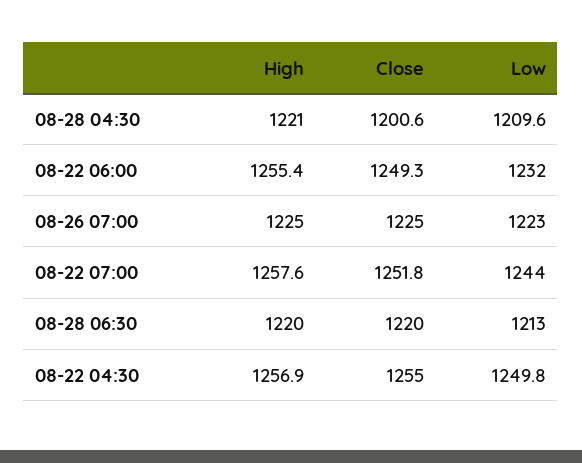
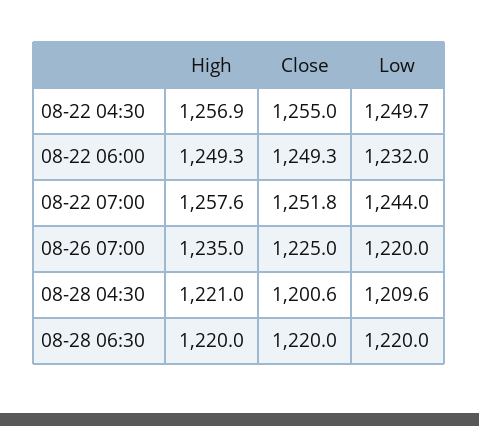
  {
    "High": {
      "08-28 04:30": 1221,
-     "08-22 06:00": 1255.4,
+     "08-22 06:00": 1249.3,
-     "08-26 07:00": 1225,
+     "08-26 07:00": 1235,
      "08-22 07:00": 1257.6,
      "08-28 06:30": 1220,
      "08-22 04:30": 1256.9
    },
    "Close": {
      "08-28 04:30": 1200.6,
      "08-22 06:00": 1249.3,
      "08-26 07:00": 1225,
      "08-22 07:00": 1251.8,
      "08-28 06:30": 1220,
      "08-22 04:30": 1255
    },
    "Low": {
      "08-28 04:30": 1209.6,
      "08-22 06:00": 1232,
-     "08-26 07:00": 1223,
+     "08-26 07:00": 1220,
      "08-22 07:00": 1244,
-     "08-28 06:30": 1213,
+     "08-28 06:30": 1220,
-     "08-22 04:30": 1249.8
+     "08-22 04:30": 1249.7
    }
  }

